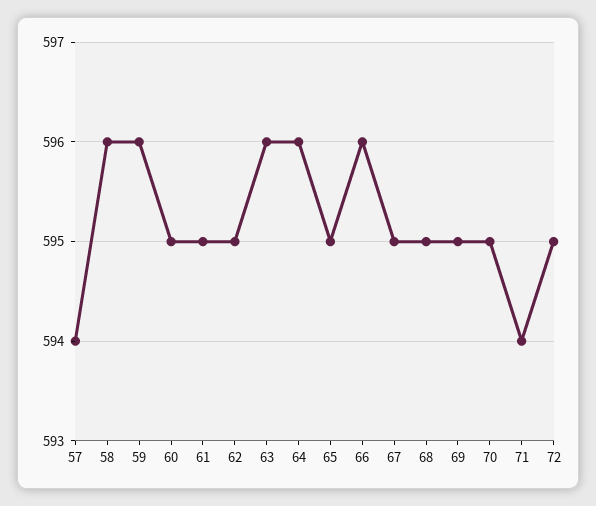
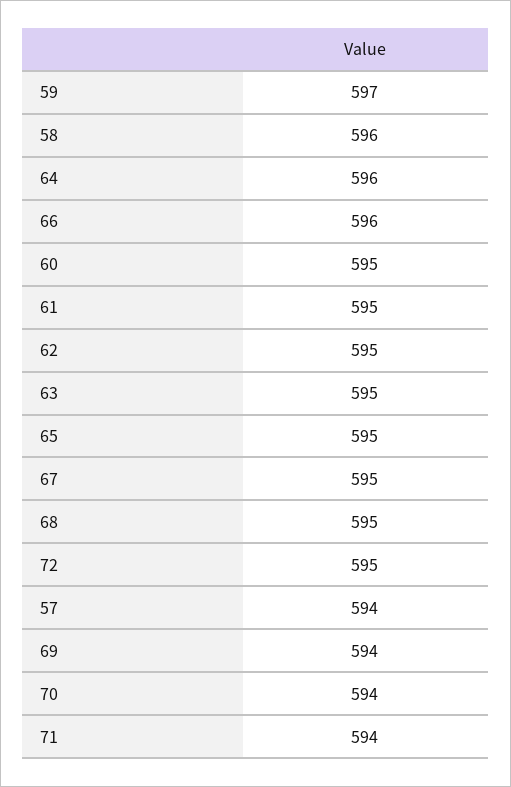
  {
    "57": 594,
    "58": 596,
-   "59": 596,
+   "59": 597,
    "60": 595,
    "61": 595,
    "62": 595,
-   "63": 596,
+   "63": 595,
    "64": 596,
    "65": 595,
    "66": 596,
    "67": 595,
    "68": 595,
-   "69": 595,
+   "69": 594,
-   "70": 595,
+   "70": 594,
    "71": 594,
    "72": 595
  }

